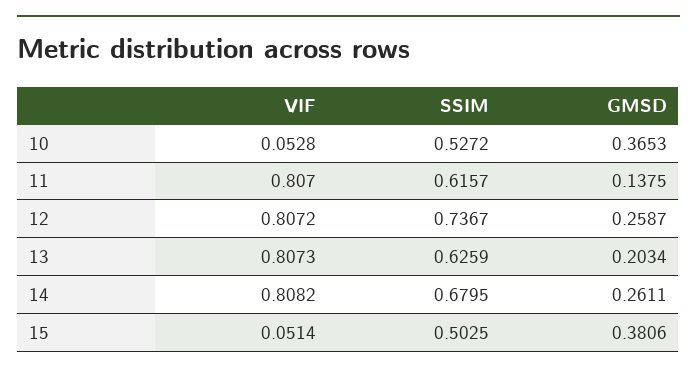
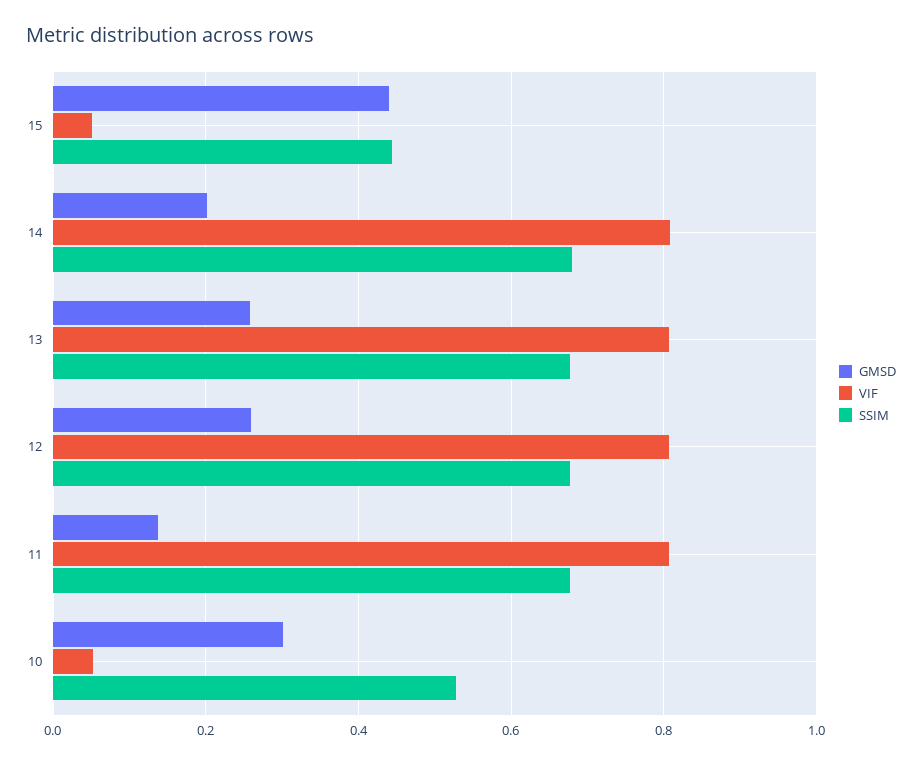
  {
    "VIF": {
      "10": 0.0528,
      "11": 0.807,
      "12": 0.8072,
      "13": 0.8073,
      "14": 0.8082,
      "15": 0.0514
    },
    "SSIM": {
      "10": 0.5272,
-     "11": 0.6157,
+     "11": 0.68,
-     "12": 0.7367,
+     "12": 0.68,
-     "13": 0.6259,
+     "13": 0.68,
      "14": 0.6795,
-     "15": 0.5025
+     "15": 0.44
    },
    "GMSD": {
-     "10": 0.3653,
+     "10": 0.3,
      "11": 0.1375,
      "12": 0.2587,
-     "13": 0.2034,
+     "13": 0.26,
-     "14": 0.2611,
+     "14": 0.2,
-     "15": 0.3806
+     "15": 0.44
    }
  }

